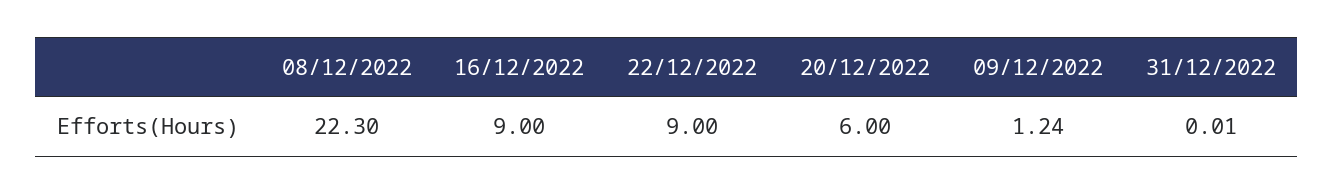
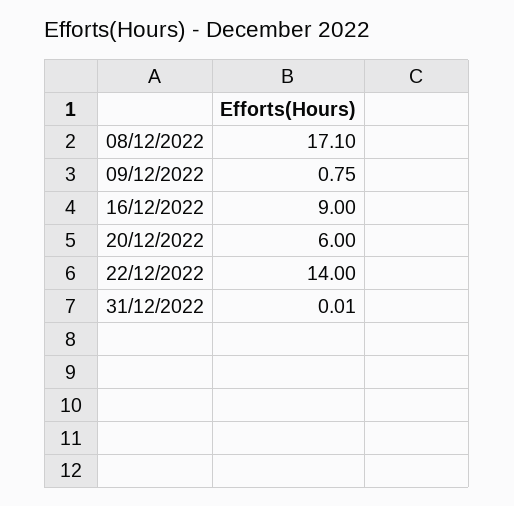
  {
-   "08/12/2022": 22.3,
+   "08/12/2022": 17.1,
    "16/12/2022": 9,
-   "22/12/2022": 9,
+   "22/12/2022": 14,
    "20/12/2022": 6,
-   "09/12/2022": 1.24,
+   "09/12/2022": 0.75,
    "31/12/2022": 0.01
  }

